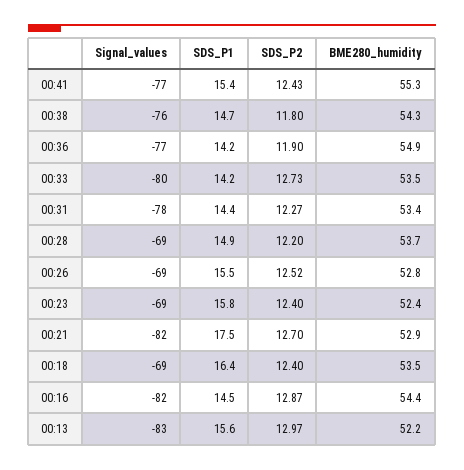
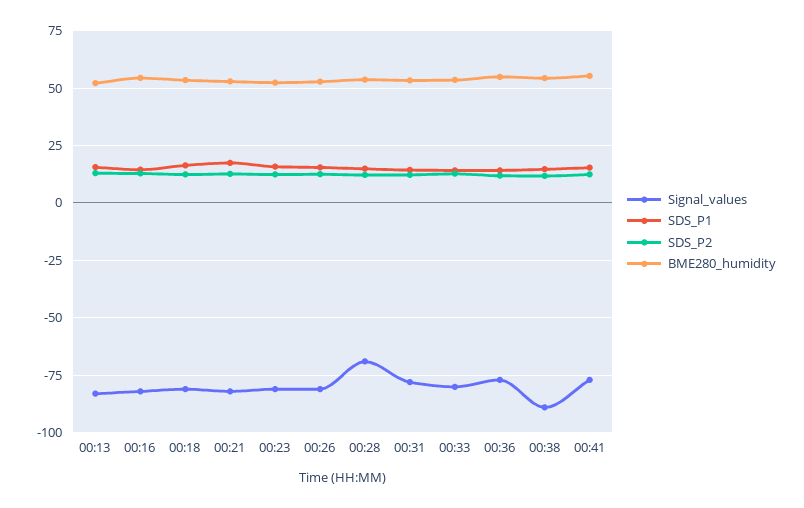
  {
    "Signal_values": {
      "00:41": -77,
-     "00:38": -76,
+     "00:38": -90,
      "00:36": -77,
      "00:33": -80,
      "00:31": -78,
      "00:28": -69,
-     "00:26": -69,
+     "00:26": -80,
-     "00:23": -69,
+     "00:23": -80,
      "00:21": -82,
-     "00:18": -69,
+     "00:18": -80,
      "00:16": -82,
      "00:13": -83
    },
    "SDS_P1": {
      "00:41": 15.4,
      "00:38": 14.7,
      "00:36": 14.2,
      "00:33": 14.2,
      "00:31": 14.4,
      "00:28": 14.9,
      "00:26": 15.5,
      "00:23": 15.8,
      "00:21": 17.5,
      "00:18": 16.4,
      "00:16": 14.5,
      "00:13": 15.6
    },
    "SDS_P2": {
      "00:41": 12.43,
      "00:38": 11.8,
      "00:36": 11.9,
      "00:33": 12.73,
      "00:31": 12.27,
      "00:28": 12.2,
      "00:26": 12.52,
      "00:23": 12.4,
      "00:21": 12.7,
      "00:18": 12.4,
      "00:16": 12.87,
      "00:13": 12.97
    },
    "BME280_humidity": {
      "00:41": 55.3,
      "00:38": 54.3,
      "00:36": 54.9,
      "00:33": 53.5,
      "00:31": 53.4,
      "00:28": 53.7,
      "00:26": 52.8,
      "00:23": 52.4,
      "00:21": 52.9,
      "00:18": 53.5,
      "00:16": 54.4,
      "00:13": 52.2
    }
  }

